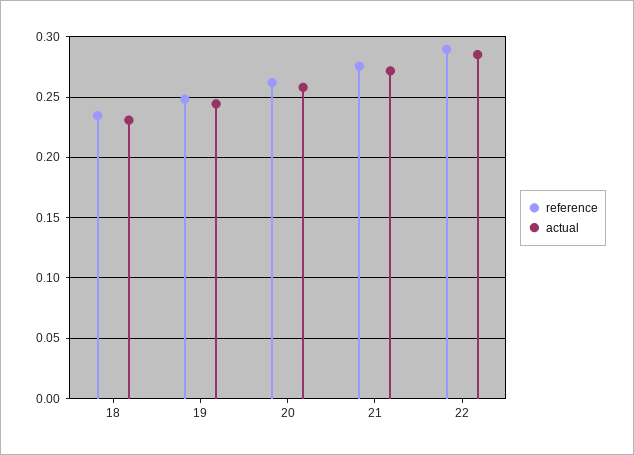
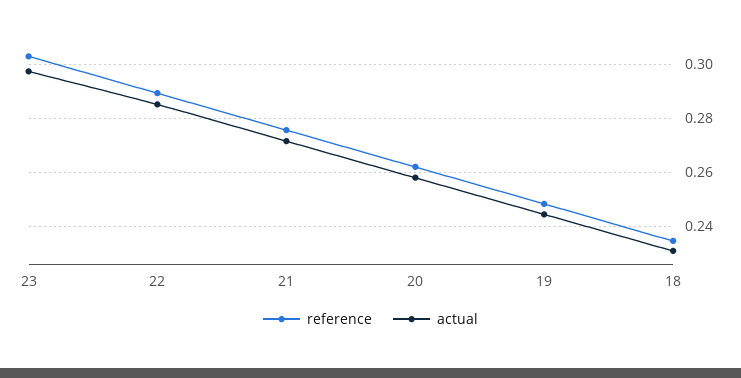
  {
    "reference": {
      "18": 0.235,
      "19": 0.2475,
      "20": 0.2625,
      "21": 0.275,
-     "22": 0.29
+     "22": 0.29,
+     "23": 0.3025
    },
    "actual": {
      "18": 0.23,
      "19": 0.245,
      "20": 0.2575,
      "21": 0.2725,
-     "22": 0.285
+     "22": 0.285,
+     "23": 0.2975
    }
  }

